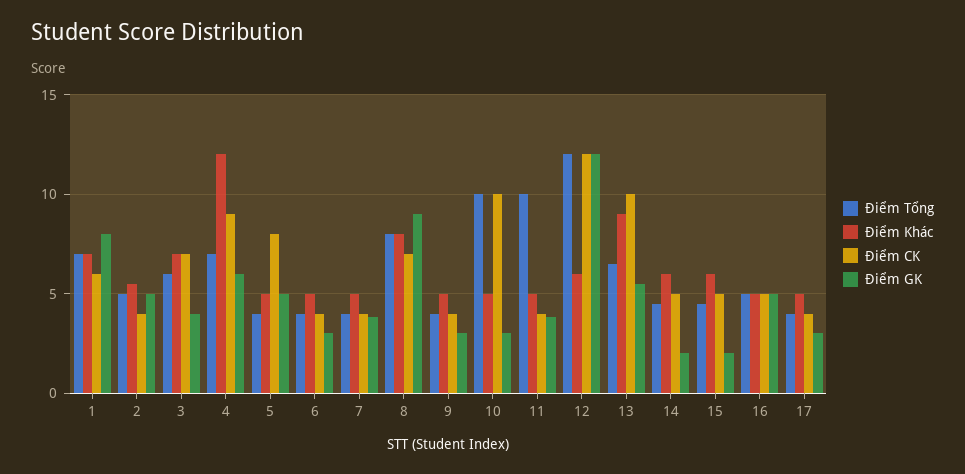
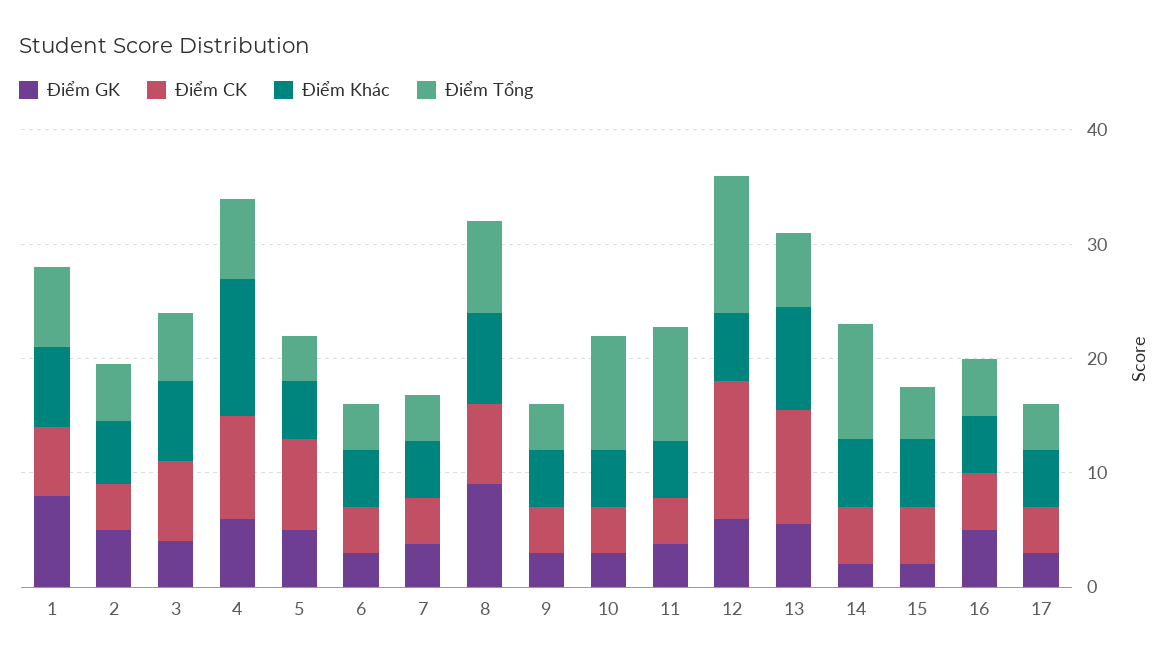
  {
    "Điểm Tổng": {
      "1": 7,
      "2": 5,
      "3": 6,
      "4": 7,
      "5": 4,
      "6": 4,
      "7": 4,
      "8": 8,
      "9": 4,
      "10": 10,
      "11": 10,
      "12": 12,
      "13": 6.5,
-     "14": 4.5,
+     "14": 10,
      "15": 4.5,
      "16": 5,
      "17": 4
    },
    "Điểm Khác": {
      "1": 7,
      "2": 5.5,
      "3": 7,
      "4": 12,
      "5": 5,
      "6": 5,
      "7": 5,
      "8": 8,
      "9": 5,
      "10": 5,
      "11": 5,
      "12": 6,
      "13": 9,
      "14": 6,
      "15": 6,
      "16": 5,
      "17": 5
    },
    "Điểm CK": {
      "1": 6,
      "2": 4,
      "3": 7,
      "4": 9,
      "5": 8,
      "6": 4,
      "7": 4,
      "8": 7,
      "9": 4,
-     "10": 10,
+     "10": 4,
      "11": 4,
      "12": 12,
      "13": 10,
      "14": 5,
      "15": 5,
      "16": 5,
      "17": 4
    },
    "Điểm GK": {
      "1": 8,
      "2": 5,
      "3": 4,
      "4": 6,
      "5": 5,
      "6": 3,
      "7": 4,
      "8": 9,
      "9": 3,
      "10": 3,
      "11": 4,
-     "12": 12,
+     "12": 6,
      "13": 5.5,
      "14": 2,
      "15": 2,
      "16": 5,
      "17": 3
    }
  }

